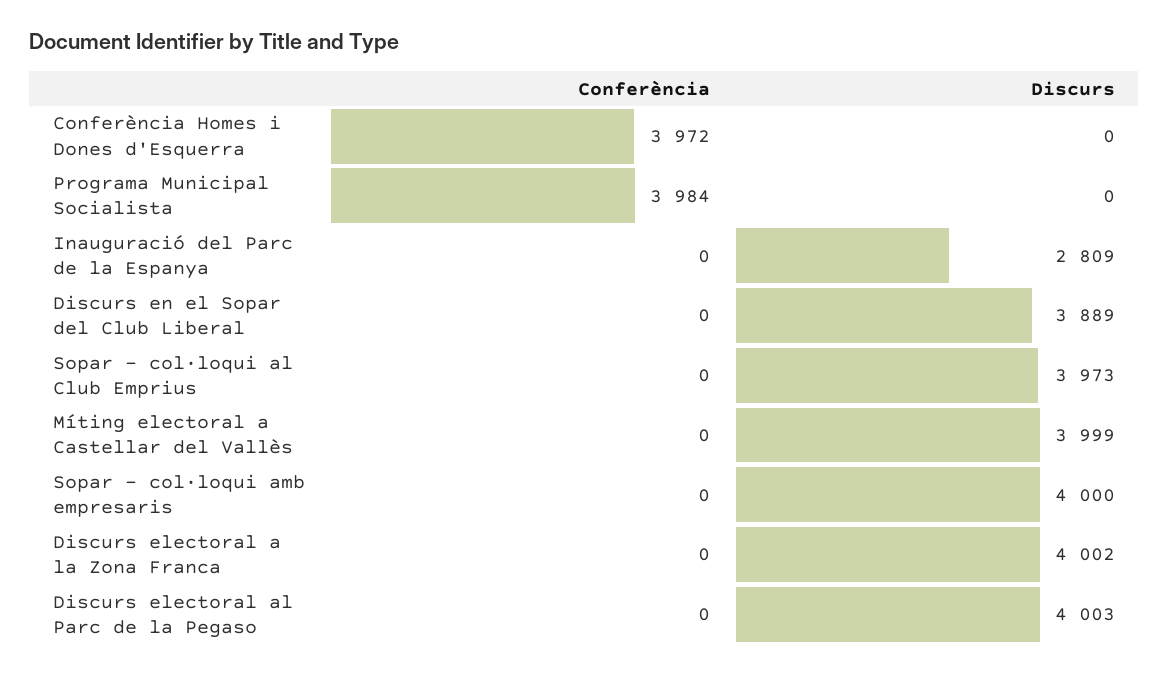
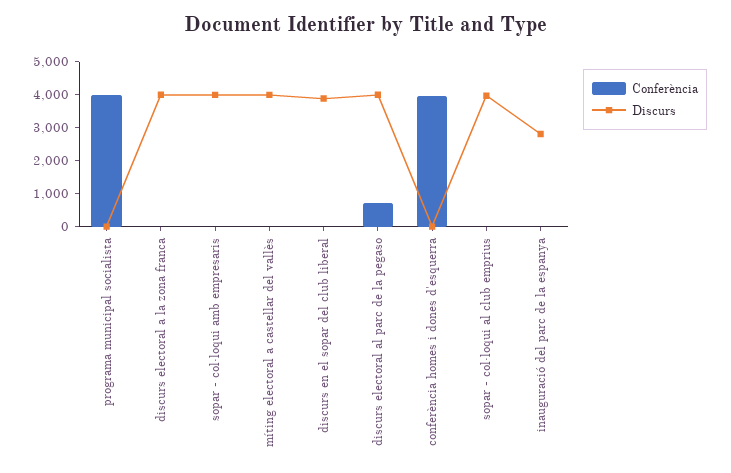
  {
    "Conferència": {
      "Conferència Homes i Dones d'Esquerra": 3972,
      "Programa Municipal Socialista": 3984,
      "Inauguració del Parc de la Espanya": 0,
      "Discurs en el Sopar del Club Liberal": 0,
      "Sopar - col·loqui al Club Emprius": 0,
      "Míting electoral a Castellar del Vallès": 0,
      "Sopar - col·loqui amb empresaris": 0,
      "Discurs electoral a la Zona Franca": 0,
-     "Discurs electoral al Parc de la Pegaso": 0
+     "Discurs electoral al Parc de la Pegaso": 750
    },
    "Discurs": {
      "Conferència Homes i Dones d'Esquerra": 0,
      "Programa Municipal Socialista": 0,
      "Inauguració del Parc de la Espanya": 2809,
      "Discurs en el Sopar del Club Liberal": 3889,
      "Sopar - col·loqui al Club Emprius": 3973,
      "Míting electoral a Castellar del Vallès": 3999,
      "Sopar - col·loqui amb empresaris": 4000,
      "Discurs electoral a la Zona Franca": 4002,
      "Discurs electoral al Parc de la Pegaso": 4003
    }
  }

